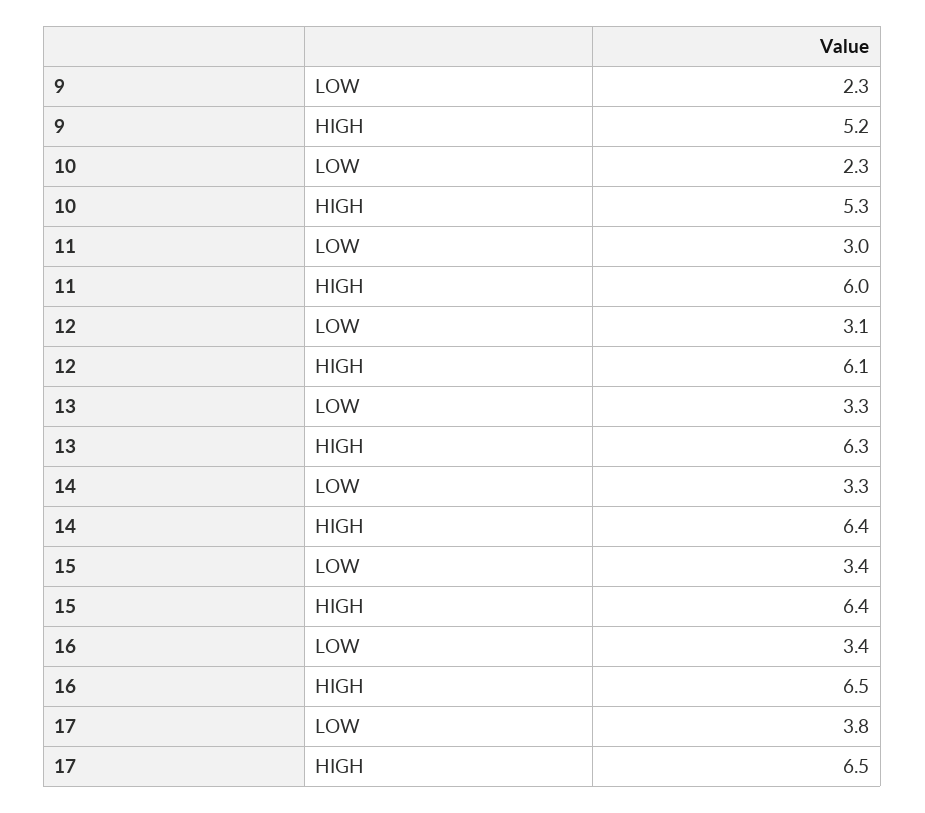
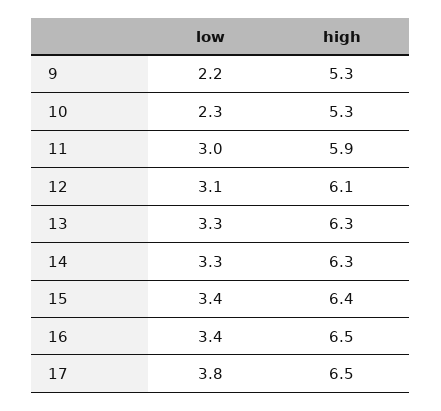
  {
    "9": {
-     "LOW": 2.3,
+     "LOW": 2.2,
-     "HIGH": 5.2
+     "HIGH": 5.3
    },
    "10": {
      "LOW": 2.3,
      "HIGH": 5.3
    },
    "11": {
      "LOW": 3,
-     "HIGH": 6
+     "HIGH": 5.9
    },
    "12": {
      "LOW": 3.1,
      "HIGH": 6.1
    },
    "13": {
      "LOW": 3.3,
      "HIGH": 6.3
    },
    "14": {
      "LOW": 3.3,
-     "HIGH": 6.4
+     "HIGH": 6.3
    },
    "15": {
      "LOW": 3.4,
      "HIGH": 6.4
    },
    "16": {
      "LOW": 3.4,
      "HIGH": 6.5
    },
    "17": {
      "LOW": 3.8,
      "HIGH": 6.5
    }
  }

